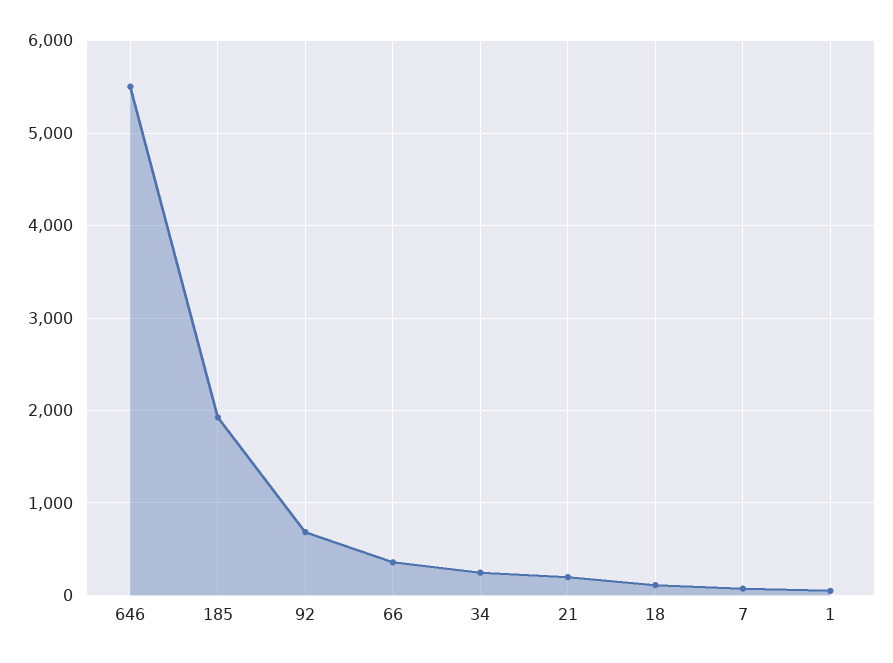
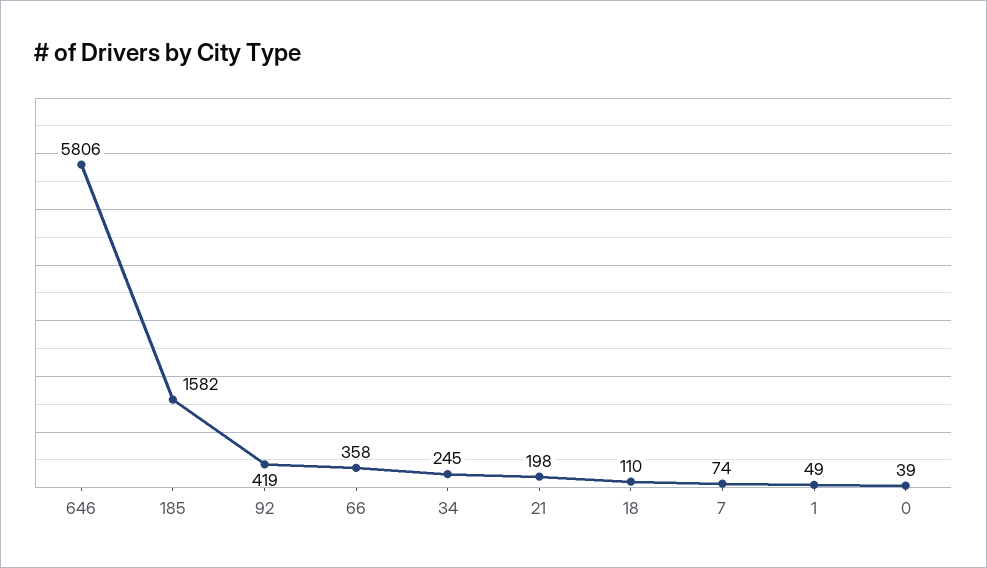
  {
-   "646": 5500,
+   "646": 5806,
-   "185": 1900,
+   "185": 1582,
-   "92": 700,
+   "92": 419,
    "66": 358,
    "34": 245,
    "21": 198,
    "18": 110,
    "7": 74,
-   "1": 49
+   "1": 49,
+   "0": 39
  }

